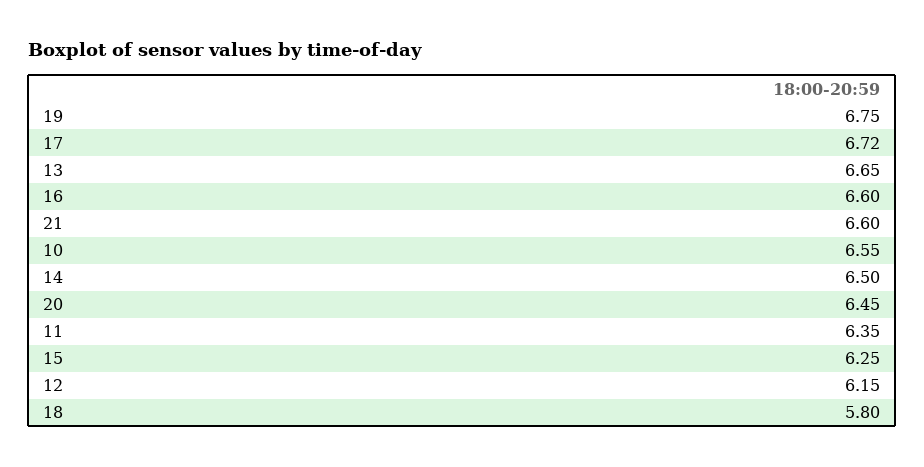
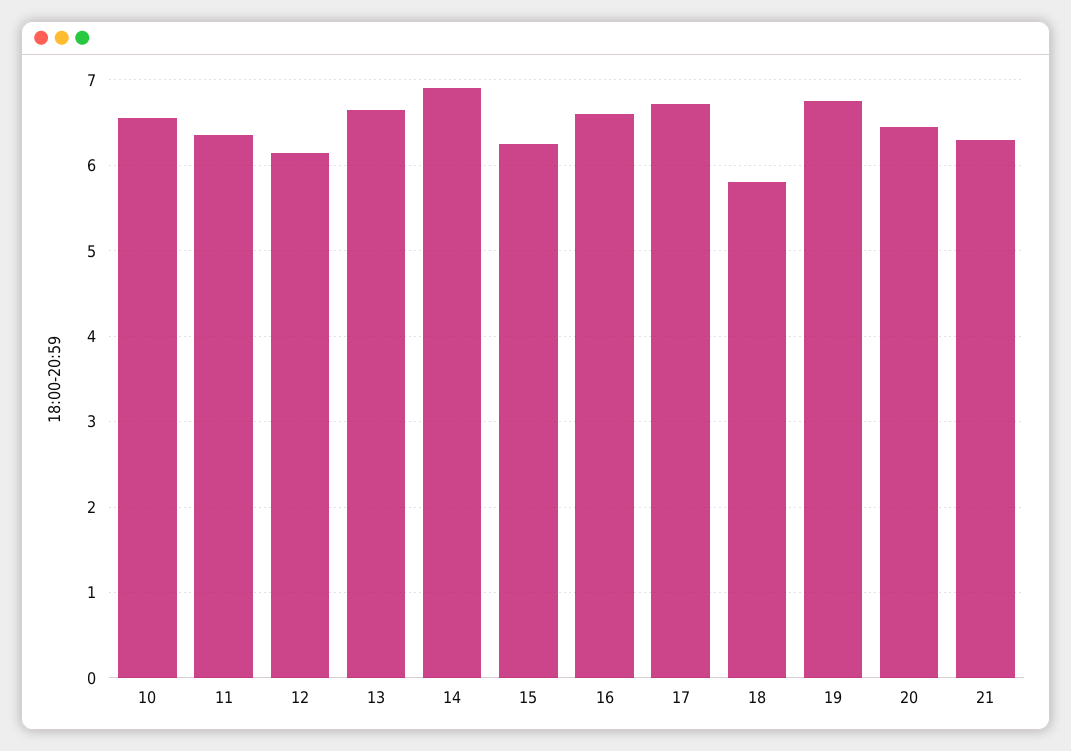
  {
    "19": 6.75,
    "17": 6.72,
    "13": 6.65,
    "16": 6.6,
-   "21": 6.6,
+   "21": 6.3,
    "10": 6.55,
-   "14": 6.5,
+   "14": 6.9,
    "20": 6.45,
    "11": 6.35,
    "15": 6.25,
    "12": 6.15,
    "18": 5.8
  }

